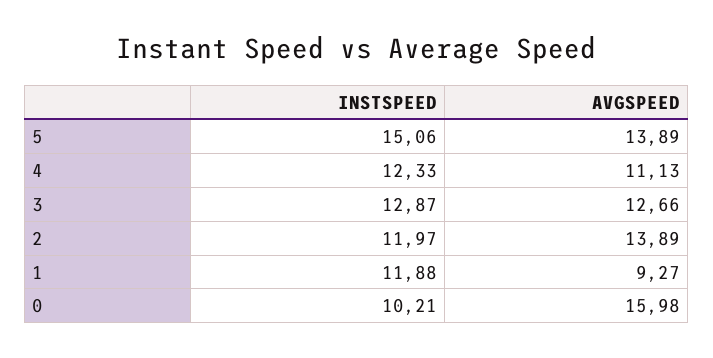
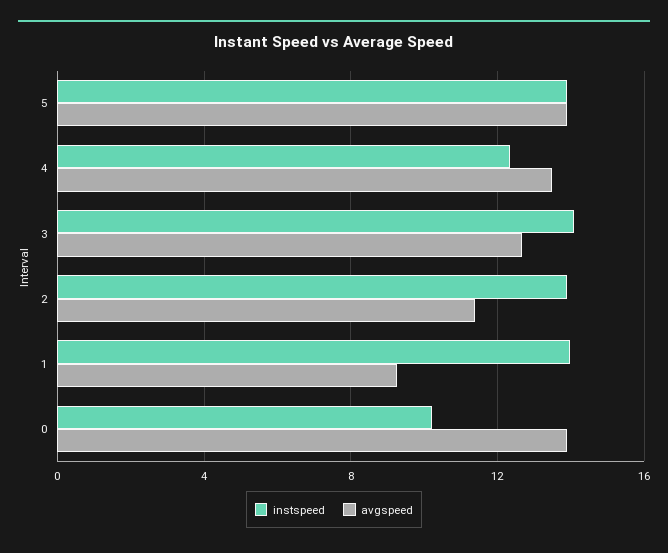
  {
    "INSTSPEED": {
-     "5": 15.06,
+     "5": 14,
      "4": 12.33,
-     "3": 12.87,
+     "3": 14,
-     "2": 11.97,
+     "2": 14,
-     "1": 11.88,
+     "1": 14,
      "0": 10.21
    },
    "AVGSPEED": {
      "5": 13.89,
-     "4": 11.13,
+     "4": 13.5,
      "3": 12.66,
-     "2": 13.89,
+     "2": 11.5,
      "1": 9.27,
-     "0": 15.98
+     "0": 14
    }
  }

